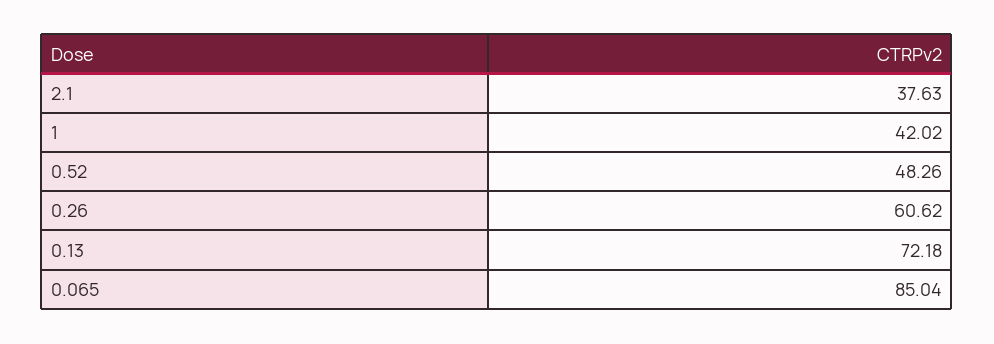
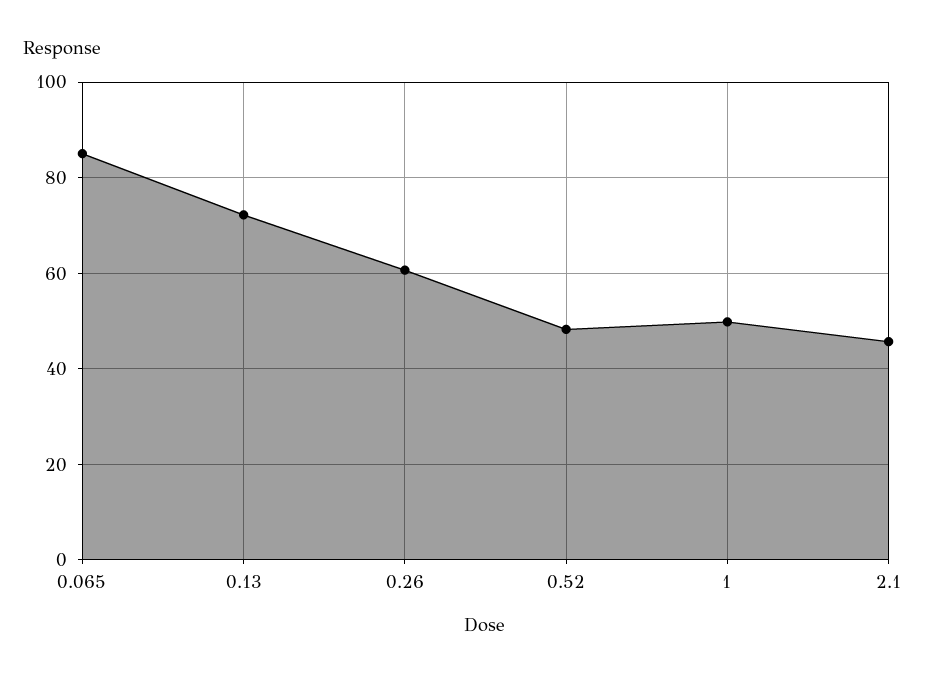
  {
-   "2.1": 37.63,
+   "2.1": 46,
-   "1": 42.02,
+   "1": 50,
    "0.52": 48.26,
    "0.26": 60.62,
    "0.13": 72.18,
    "0.065": 85.04
  }

